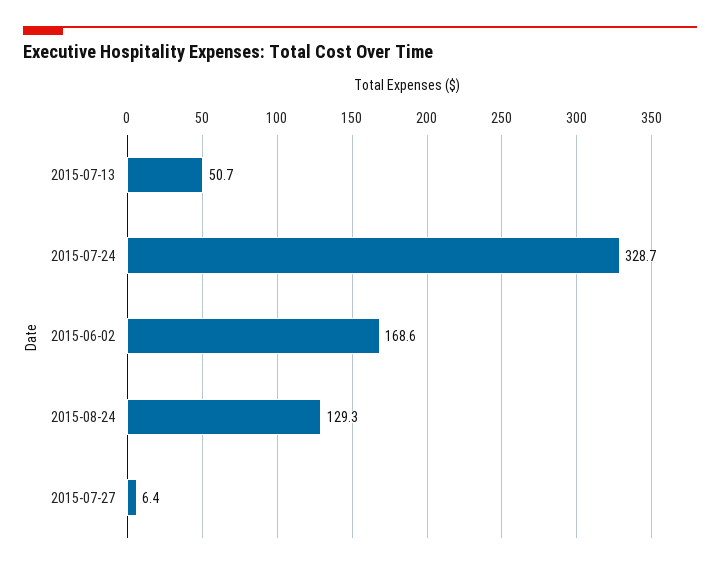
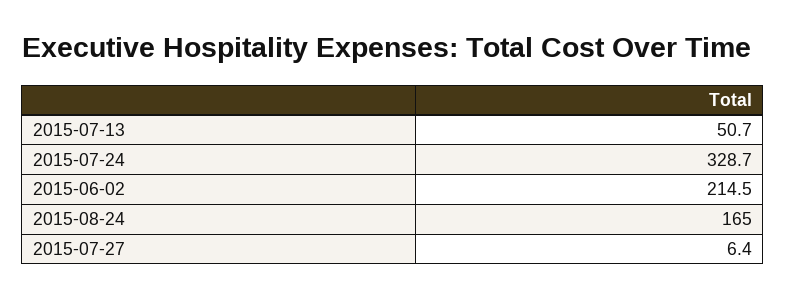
  {
    "2015-07-13": 50.7,
    "2015-07-24": 328.7,
-   "2015-06-02": 168.6,
+   "2015-06-02": 214.5,
-   "2015-08-24": 129.3,
+   "2015-08-24": 165,
    "2015-07-27": 6.4
  }

